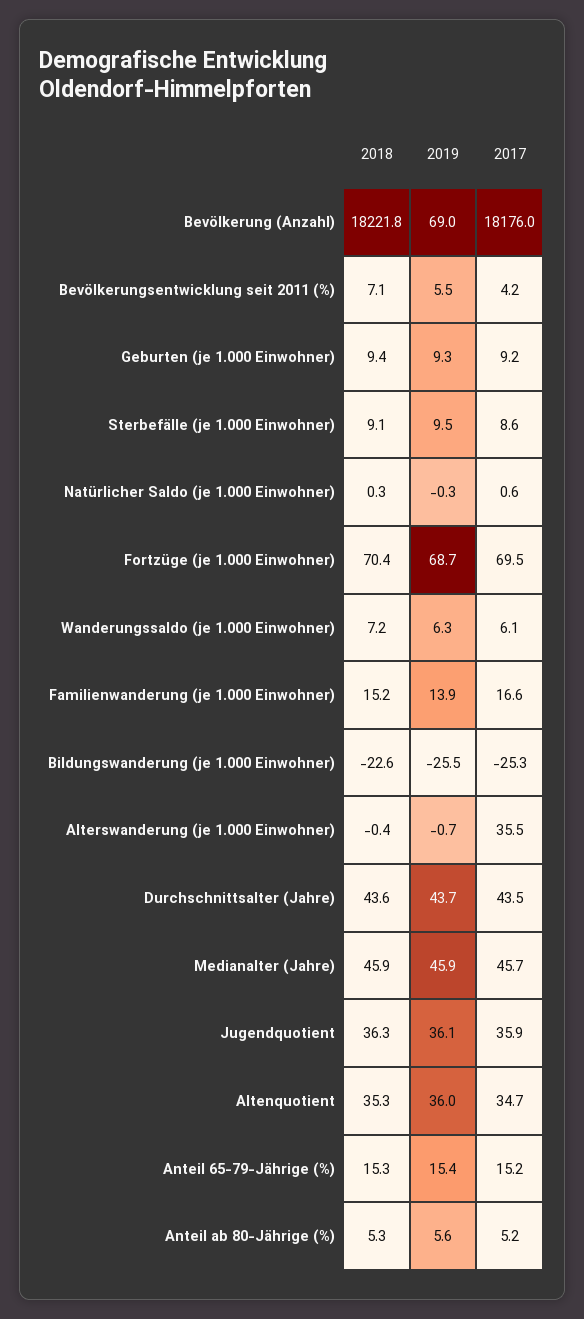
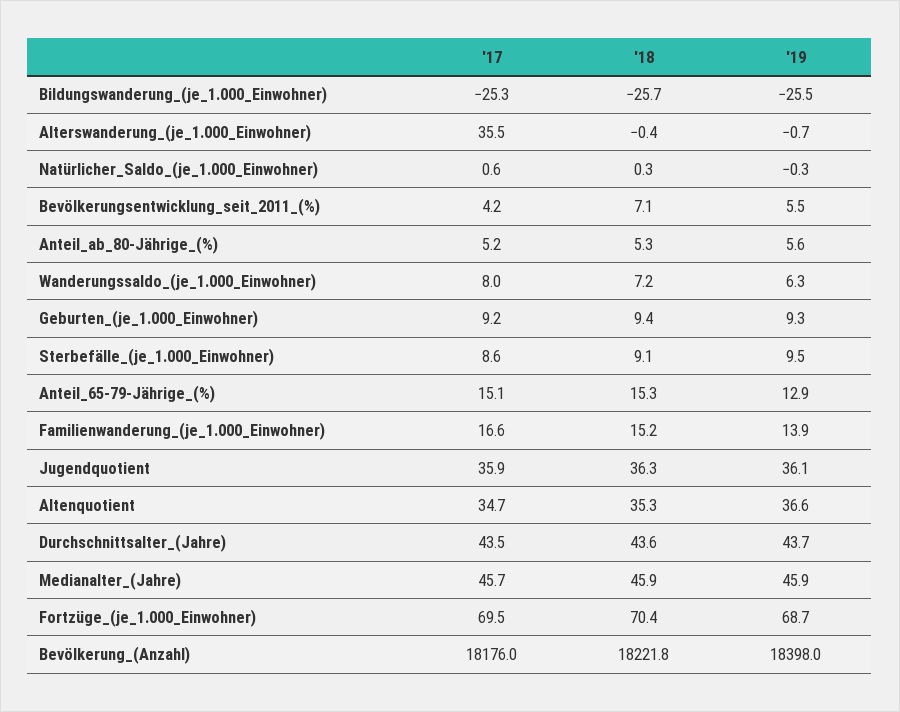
  {
    "2018": {
      "Bevölkerung (Anzahl)": 18221.8,
      "Bevölkerungsentwicklung seit 2011 (%)": 7.1,
      "Geburten (je 1.000 Einwohner)": 9.4,
      "Sterbefälle (je 1.000 Einwohner)": 9.1,
      "Natürlicher Saldo (je 1.000 Einwohner)": 0.3,
      "Fortzüge (je 1.000 Einwohner)": 70.4,
      "Wanderungssaldo (je 1.000 Einwohner)": 7.2,
      "Familienwanderung (je 1.000 Einwohner)": 15.2,
-     "Bildungswanderung (je 1.000 Einwohner)": -22.6,
+     "Bildungswanderung (je 1.000 Einwohner)": -25.7,
      "Alterswanderung (je 1.000 Einwohner)": -0.4,
      "Durchschnittsalter (Jahre)": 43.6,
      "Medianalter (Jahre)": 45.9,
      "Jugendquotient": 36.3,
      "Altenquotient": 35.3,
      "Anteil 65-79-Jährige (%)": 15.3,
      "Anteil ab 80-Jährige (%)": 5.3
    },
    "2019": {
-     "Bevölkerung (Anzahl)": 69,
+     "Bevölkerung (Anzahl)": 18398,
      "Bevölkerungsentwicklung seit 2011 (%)": 5.5,
      "Geburten (je 1.000 Einwohner)": 9.3,
      "Sterbefälle (je 1.000 Einwohner)": 9.5,
      "Natürlicher Saldo (je 1.000 Einwohner)": -0.3,
      "Fortzüge (je 1.000 Einwohner)": 68.7,
      "Wanderungssaldo (je 1.000 Einwohner)": 6.3,
      "Familienwanderung (je 1.000 Einwohner)": 13.9,
      "Bildungswanderung (je 1.000 Einwohner)": -25.5,
      "Alterswanderung (je 1.000 Einwohner)": -0.7,
      "Durchschnittsalter (Jahre)": 43.7,
      "Medianalter (Jahre)": 45.9,
      "Jugendquotient": 36.1,
-     "Altenquotient": 36,
+     "Altenquotient": 36.6,
-     "Anteil 65-79-Jährige (%)": 15.4,
+     "Anteil 65-79-Jährige (%)": 12.9,
      "Anteil ab 80-Jährige (%)": 5.6
    },
    "2017": {
      "Bevölkerung (Anzahl)": 18176,
      "Bevölkerungsentwicklung seit 2011 (%)": 4.2,
      "Geburten (je 1.000 Einwohner)": 9.2,
      "Sterbefälle (je 1.000 Einwohner)": 8.6,
      "Natürlicher Saldo (je 1.000 Einwohner)": 0.6,
      "Fortzüge (je 1.000 Einwohner)": 69.5,
-     "Wanderungssaldo (je 1.000 Einwohner)": 6.1,
+     "Wanderungssaldo (je 1.000 Einwohner)": 8,
      "Familienwanderung (je 1.000 Einwohner)": 16.6,
      "Bildungswanderung (je 1.000 Einwohner)": -25.3,
      "Alterswanderung (je 1.000 Einwohner)": 35.5,
      "Durchschnittsalter (Jahre)": 43.5,
      "Medianalter (Jahre)": 45.7,
      "Jugendquotient": 35.9,
      "Altenquotient": 34.7,
-     "Anteil 65-79-Jährige (%)": 15.2,
+     "Anteil 65-79-Jährige (%)": 15.1,
      "Anteil ab 80-Jährige (%)": 5.2
    }
  }

